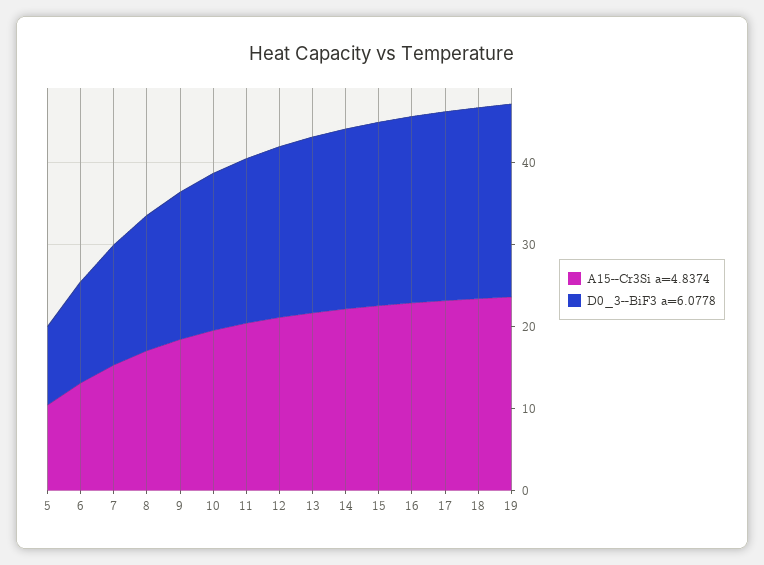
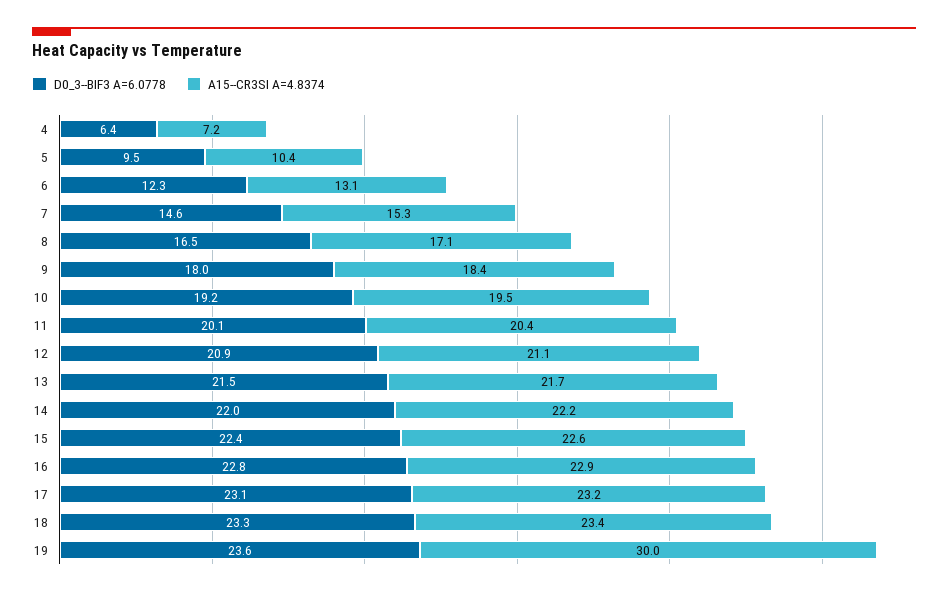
  {
    "A15--Cr3Si a=4.8374": {
      "5": 10.4,
      "6": 13.1,
      "7": 15.3,
      "8": 17.1,
      "9": 18.4,
      "10": 19.5,
      "11": 20.4,
      "12": 21.1,
      "13": 21.7,
      "14": 22.2,
      "15": 22.6,
      "16": 22.9,
      "17": 23.2,
      "18": 23.4,
-     "19": 24
+     "19": 30,
+     "4": 7.2
    },
    "D0_3--BiF3 a=6.0778": {
      "5": 9.5,
      "6": 12.3,
      "7": 14.6,
      "8": 16.5,
      "9": 18,
      "10": 19.2,
      "11": 20.1,
      "12": 20.9,
      "13": 21.5,
      "14": 22,
      "15": 22.4,
      "16": 22.8,
      "17": 23.1,
      "18": 23.3,
-     "19": 23.6
+     "19": 23.6,
+     "4": 6.4
    }
  }

